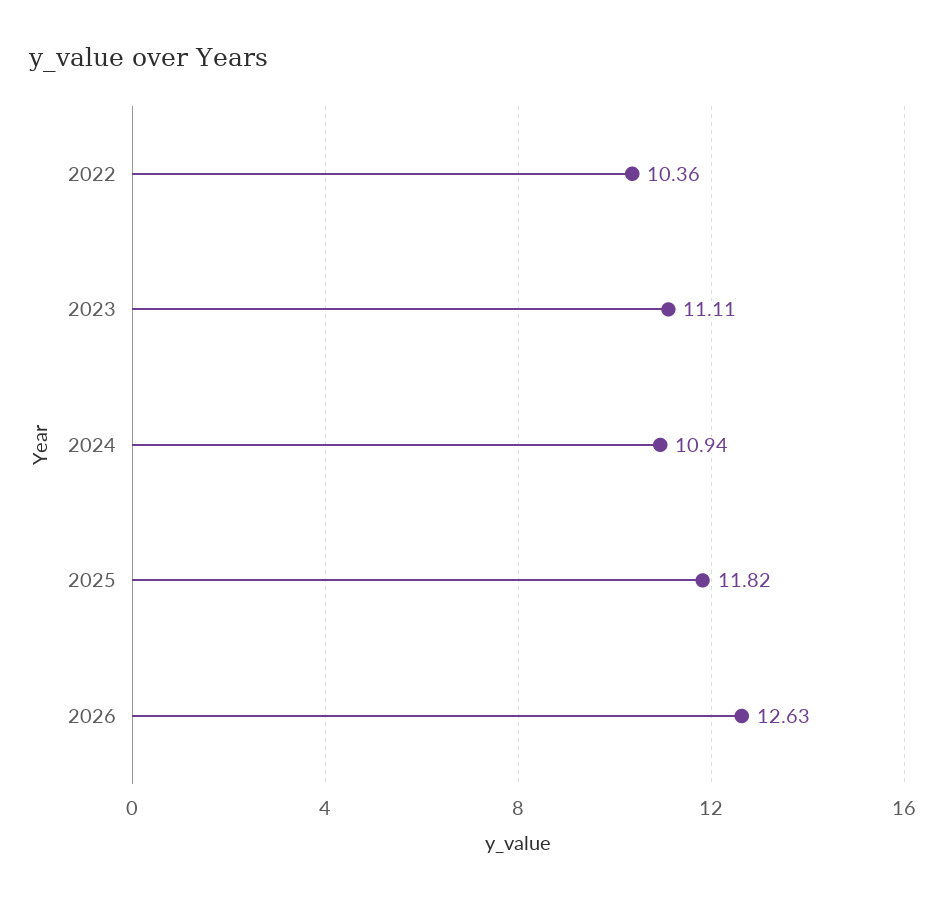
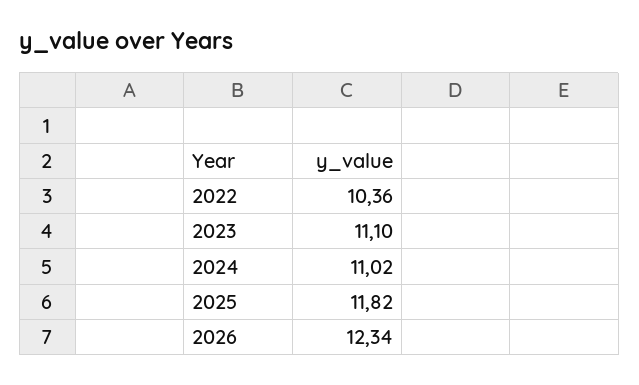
  {
    "2022": 10.36,
-   "2023": 11.11,
+   "2023": 11.1,
-   "2024": 10.94,
+   "2024": 11.02,
    "2025": 11.82,
-   "2026": 12.63
+   "2026": 12.34
  }

